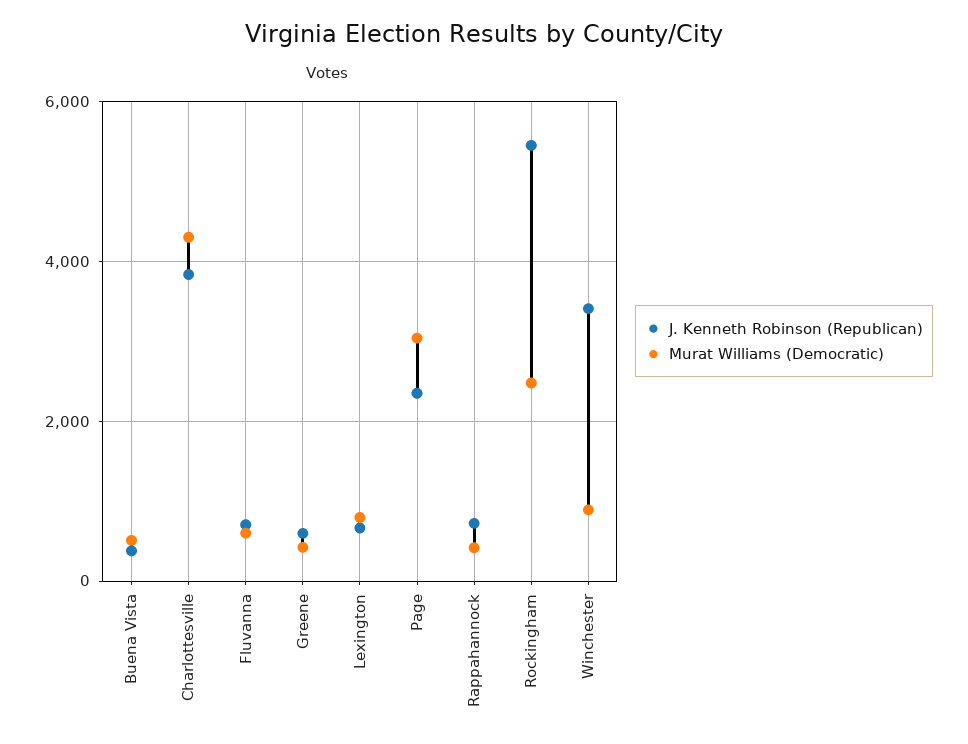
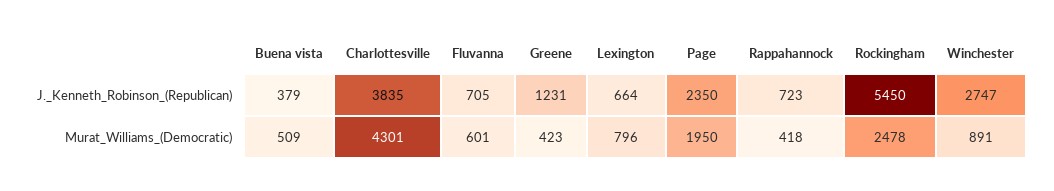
  {
    "J. Kenneth Robinson (Republican)": {
      "Buena Vista": 379,
      "Charlottesville": 3835,
      "Fluvanna": 705,
-     "Greene": 600,
+     "Greene": 1231,
      "Lexington": 664,
      "Page": 2350,
      "Rappahannock": 723,
      "Rockingham": 5450,
-     "Winchester": 3400
+     "Winchester": 2747
    },
    "Murat Williams (Democratic)": {
      "Buena Vista": 509,
      "Charlottesville": 4301,
      "Fluvanna": 601,
      "Greene": 423,
      "Lexington": 796,
-     "Page": 3000,
+     "Page": 1950,
      "Rappahannock": 418,
      "Rockingham": 2478,
      "Winchester": 891
    }
  }

